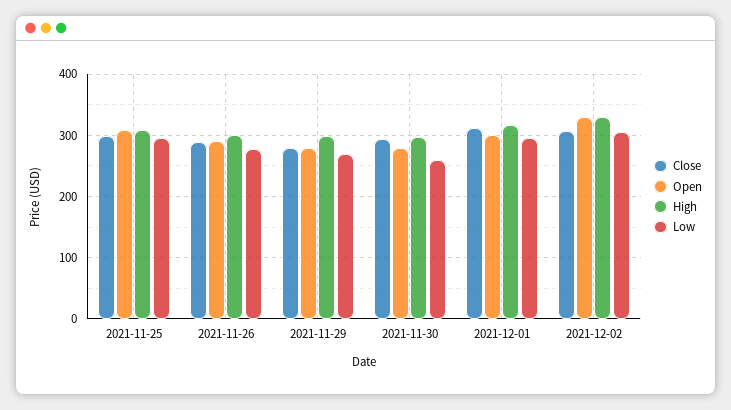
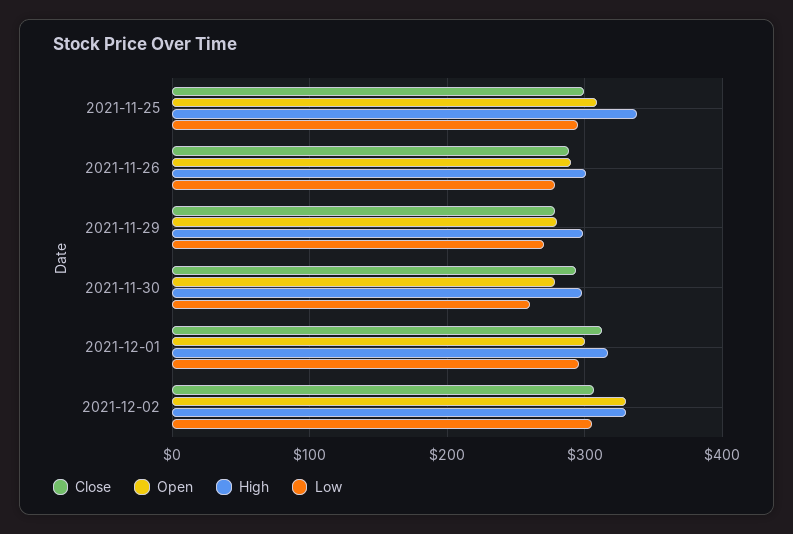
  {
    "Close": {
      "2021-11-25": 300,
      "2021-11-26": 290,
      "2021-11-29": 280,
      "2021-11-30": 290,
      "2021-12-01": 310,
      "2021-12-02": 310
    },
    "Open": {
      "2021-11-25": 310,
      "2021-11-26": 290,
      "2021-11-29": 280,
      "2021-11-30": 280,
      "2021-12-01": 300,
      "2021-12-02": 330
    },
    "High": {
-     "2021-11-25": 310,
+     "2021-11-25": 340,
      "2021-11-26": 300,
      "2021-11-29": 300,
      "2021-11-30": 300,
      "2021-12-01": 320,
      "2021-12-02": 330
    },
    "Low": {
      "2021-11-25": 300,
      "2021-11-26": 280,
      "2021-11-29": 270,
      "2021-11-30": 260,
      "2021-12-01": 300,
      "2021-12-02": 310
    }
  }

